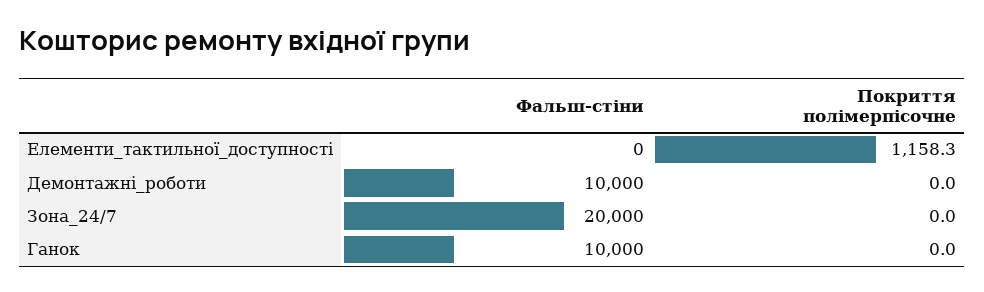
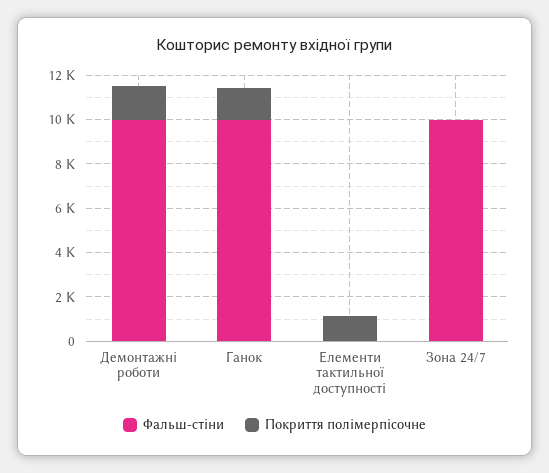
  {
    "Фальш-стіни": {
      "Елементи_тактильної_доступності": 0,
      "Демонтажні_роботи": 10000,
-     "Зона_24/7": 20000,
+     "Зона_24/7": 10000,
      "Ганок": 10000
    },
    "Покриття полімерпісочне": {
      "Елементи_тактильної_доступності": 1158.3,
-     "Демонтажні_роботи": 0,
+     "Демонтажні_роботи": 1500,
      "Зона_24/7": 0,
-     "Ганок": 0
+     "Ганок": 1500
    }
  }

